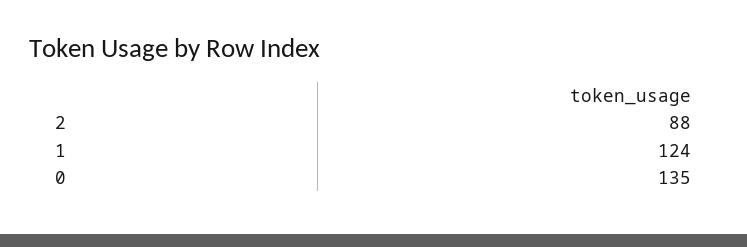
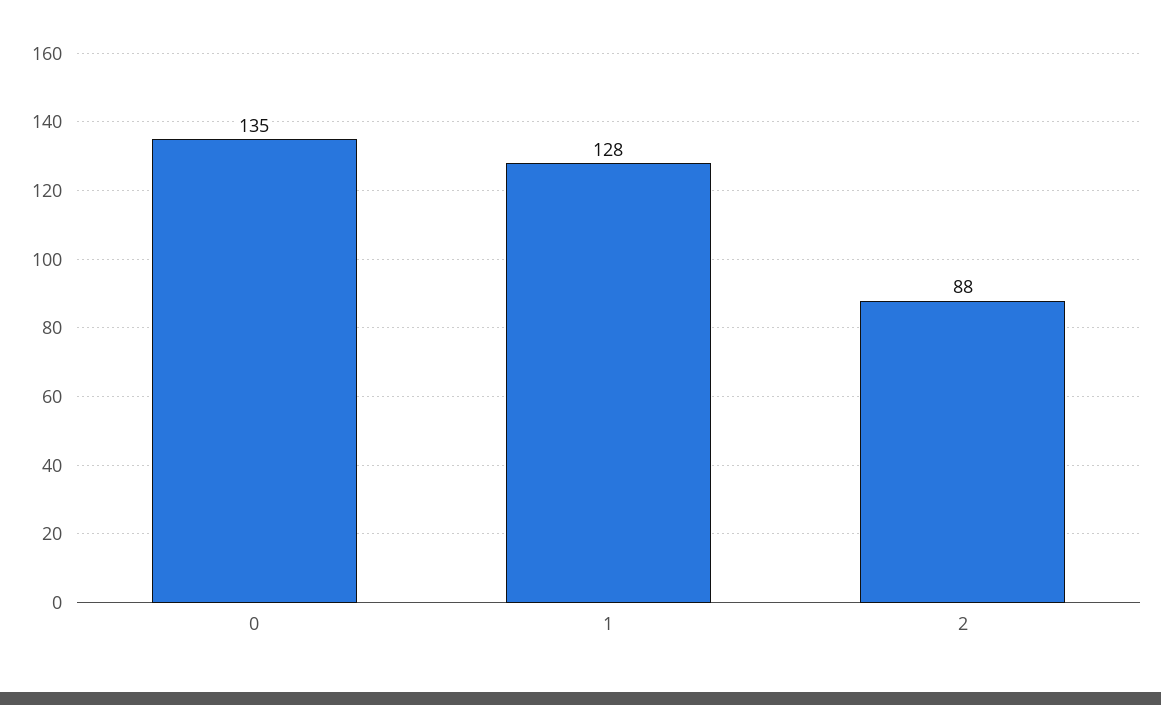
  {
    "2": 88,
-   "1": 124,
+   "1": 128,
    "0": 135
  }

